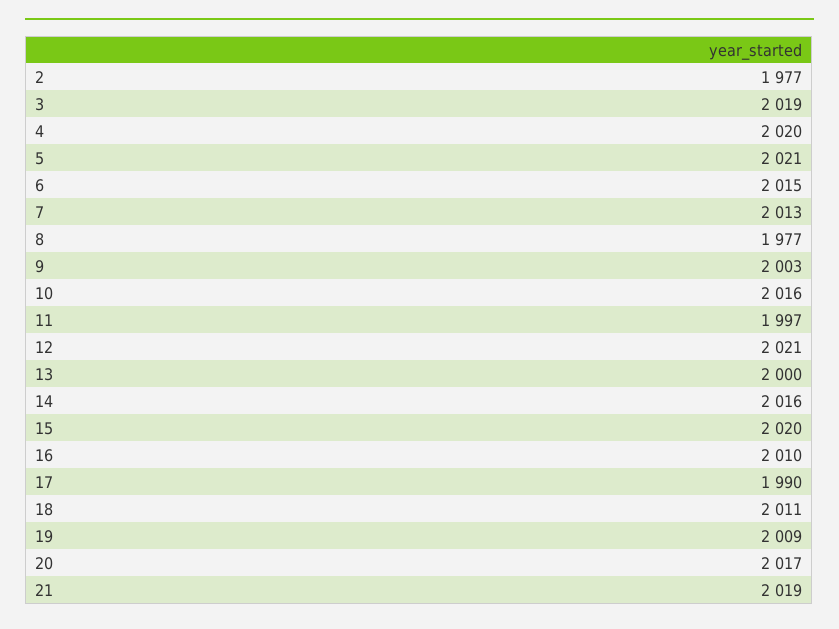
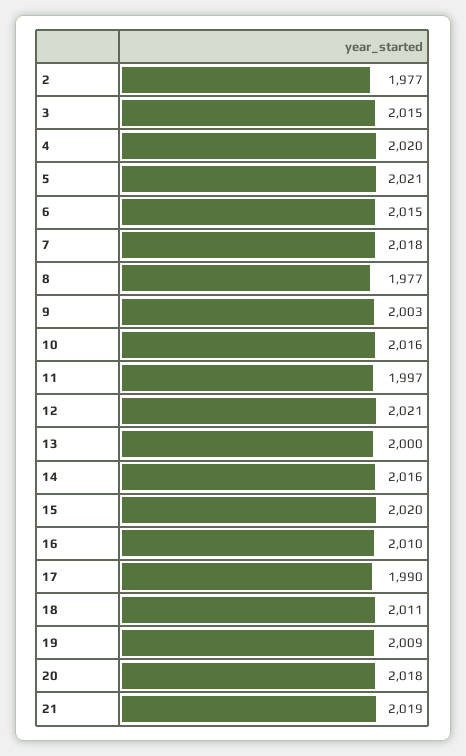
  {
    "2": 1977,
-   "3": 2019,
+   "3": 2015,
    "4": 2020,
    "5": 2021,
    "6": 2015,
-   "7": 2013,
+   "7": 2018,
    "8": 1977,
    "9": 2003,
    "10": 2016,
    "11": 1997,
    "12": 2021,
    "13": 2000,
    "14": 2016,
    "15": 2020,
    "16": 2010,
    "17": 1990,
    "18": 2011,
    "19": 2009,
-   "20": 2017,
+   "20": 2018,
    "21": 2019
  }

